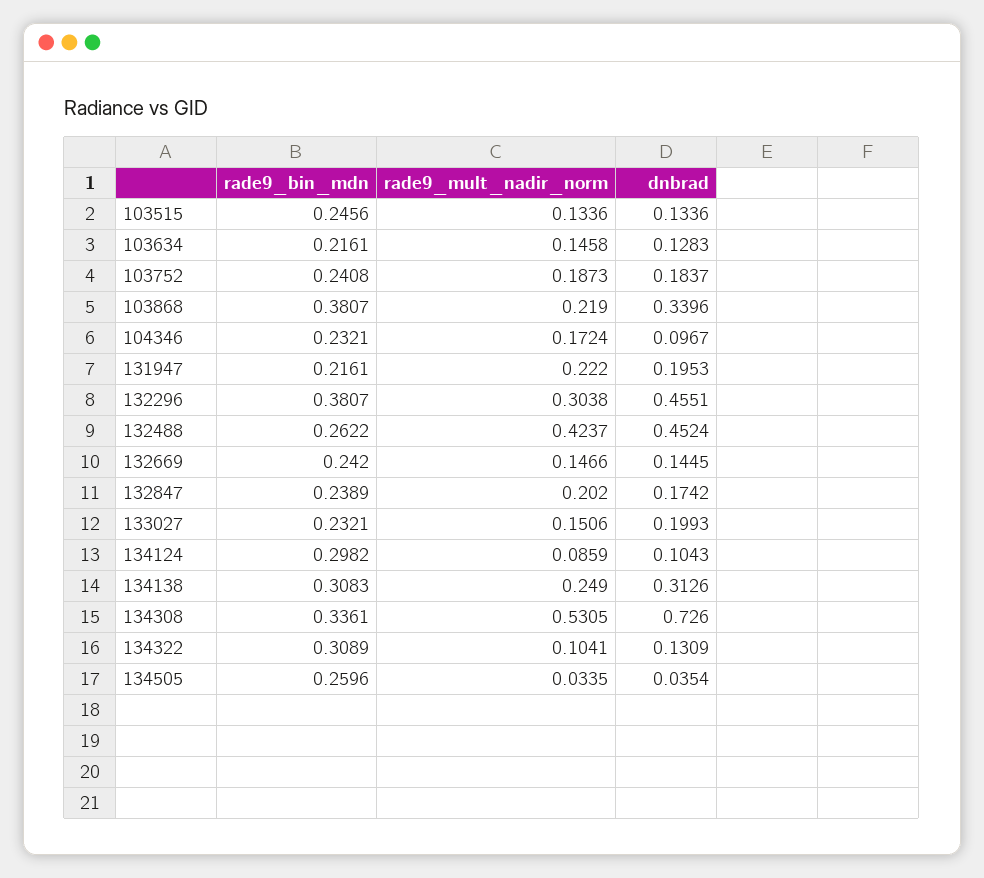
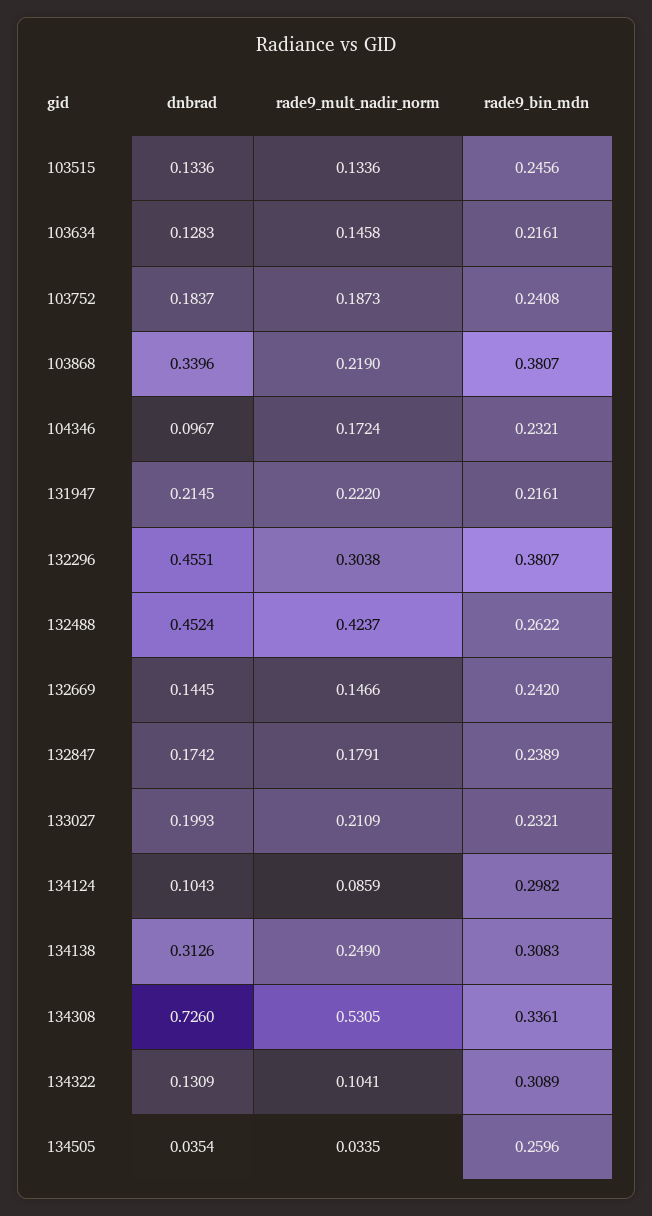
  {
    "rade9_bin_mdn": {
      "103515": 0.2456,
      "103634": 0.2161,
      "103752": 0.2408,
      "103868": 0.3807,
      "104346": 0.2321,
      "131947": 0.2161,
      "132296": 0.3807,
      "132488": 0.2622,
      "132669": 0.242,
      "132847": 0.2389,
      "133027": 0.2321,
      "134124": 0.2982,
      "134138": 0.3083,
      "134308": 0.3361,
      "134322": 0.3089,
      "134505": 0.2596
    },
    "rade9_mult_nadir_norm": {
      "103515": 0.1336,
      "103634": 0.1458,
      "103752": 0.1873,
      "103868": 0.219,
      "104346": 0.1724,
      "131947": 0.222,
      "132296": 0.3038,
      "132488": 0.4237,
      "132669": 0.1466,
-     "132847": 0.202,
+     "132847": 0.1791,
-     "133027": 0.1506,
+     "133027": 0.2109,
      "134124": 0.0859,
      "134138": 0.249,
      "134308": 0.5305,
      "134322": 0.1041,
      "134505": 0.0335
    },
    "dnbrad": {
      "103515": 0.1336,
      "103634": 0.1283,
      "103752": 0.1837,
      "103868": 0.3396,
      "104346": 0.0967,
-     "131947": 0.1953,
+     "131947": 0.2145,
      "132296": 0.4551,
      "132488": 0.4524,
      "132669": 0.1445,
      "132847": 0.1742,
      "133027": 0.1993,
      "134124": 0.1043,
      "134138": 0.3126,
      "134308": 0.726,
      "134322": 0.1309,
      "134505": 0.0354
    }
  }

